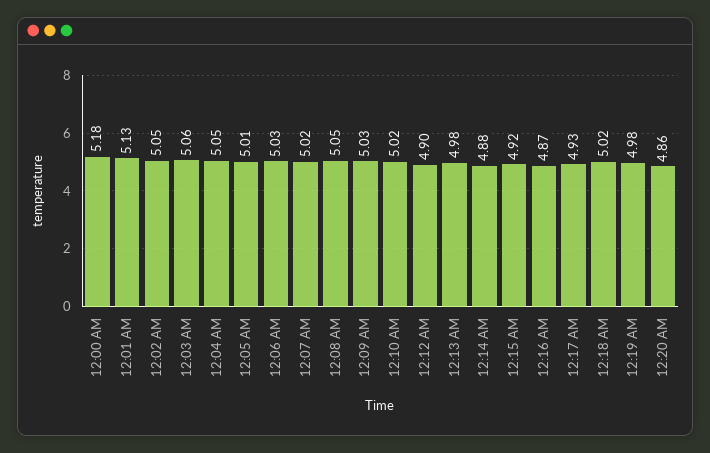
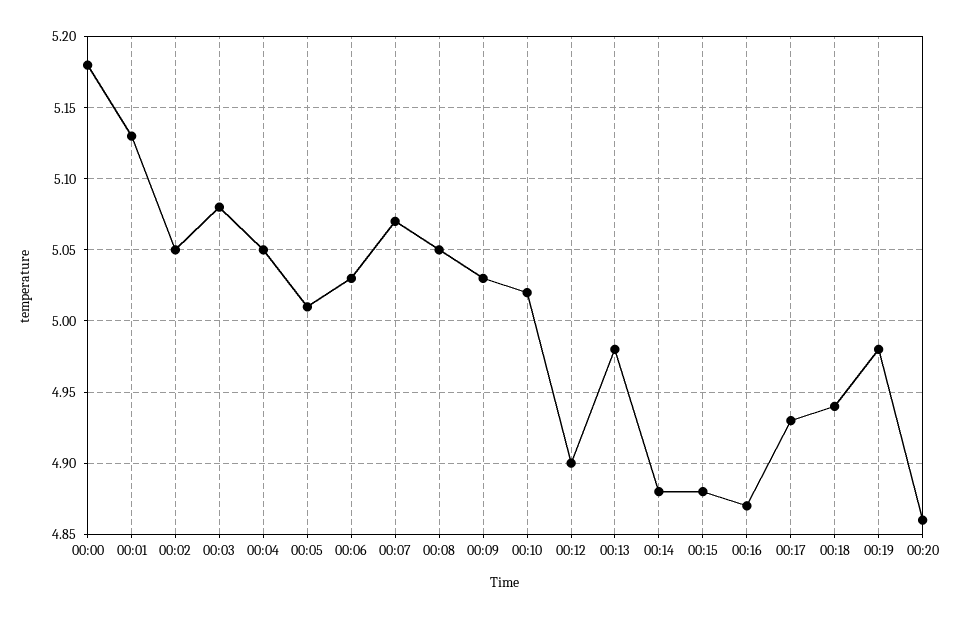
  {
    "12:00 AM": 5.18,
    "12:01 AM": 5.13,
    "12:02 AM": 5.05,
-   "12:03 AM": 5.06,
+   "12:03 AM": 5.08,
    "12:04 AM": 5.05,
    "12:05 AM": 5.01,
    "12:06 AM": 5.03,
-   "12:07 AM": 5.02,
+   "12:07 AM": 5.07,
    "12:08 AM": 5.05,
    "12:09 AM": 5.03,
    "12:10 AM": 5.02,
    "12:12 AM": 4.9,
    "12:13 AM": 4.98,
    "12:14 AM": 4.88,
-   "12:15 AM": 4.92,
+   "12:15 AM": 4.88,
    "12:16 AM": 4.87,
    "12:17 AM": 4.93,
-   "12:18 AM": 5.02,
+   "12:18 AM": 4.94,
    "12:19 AM": 4.98,
    "12:20 AM": 4.86
  }

